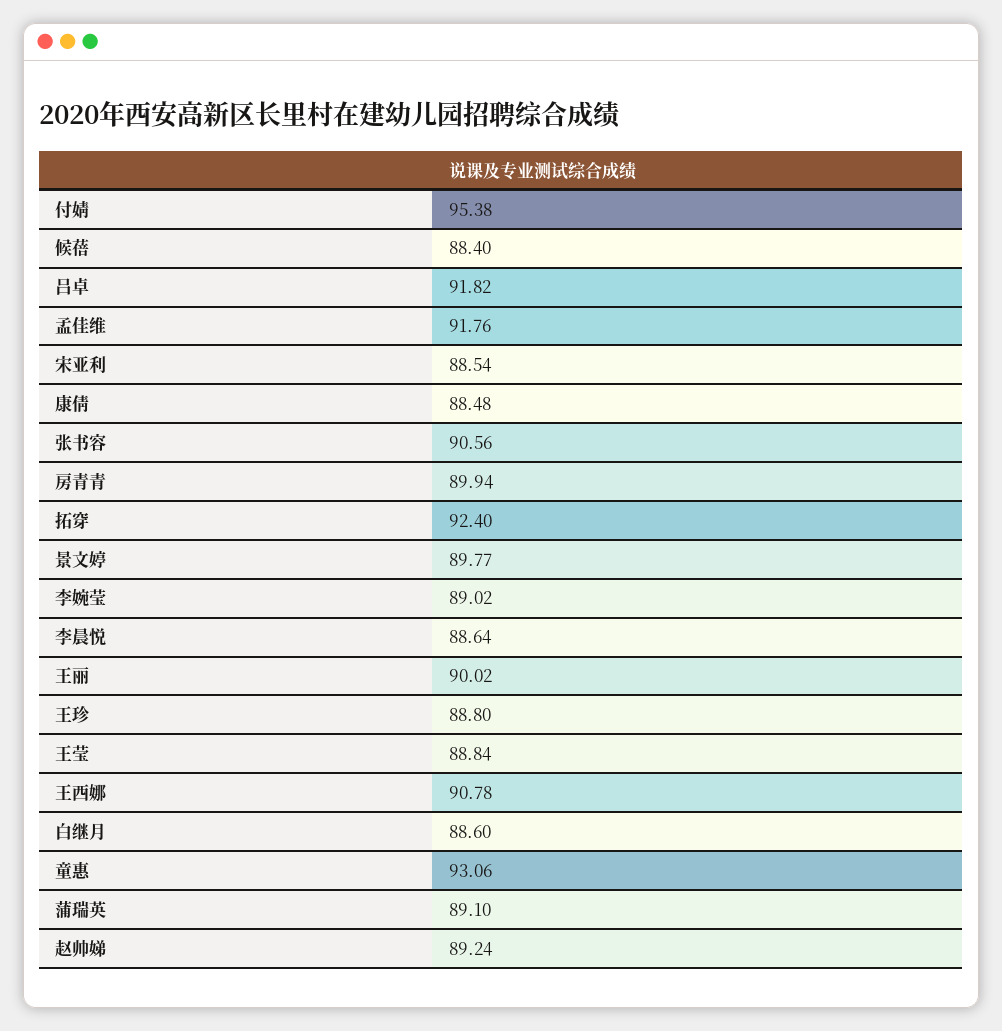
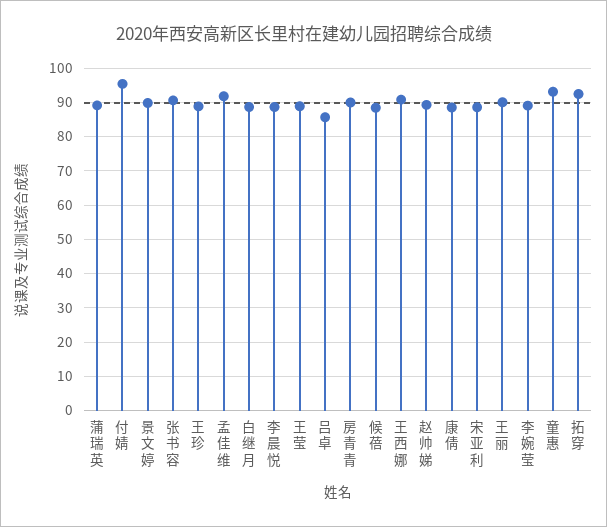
  {
    "付婧": 95.38,
    "候蓓": 88.4,
-   "吕卓": 91.82,
+   "吕卓": 86,
    "孟佳维": 91.76,
    "宋亚利": 88.54,
    "康倩": 88.48,
    "张书容": 90.56,
    "房青青": 89.94,
    "拓穿": 92.4,
    "景文婷": 89.77,
    "李婉莹": 89.02,
    "李晨悦": 88.64,
    "王丽": 90.02,
    "王珍": 88.8,
    "王莹": 88.84,
    "王西娜": 90.78,
    "白继月": 88.6,
    "童惠": 93.06,
    "蒲瑞英": 89.1,
    "赵帅娣": 89.24
  }

